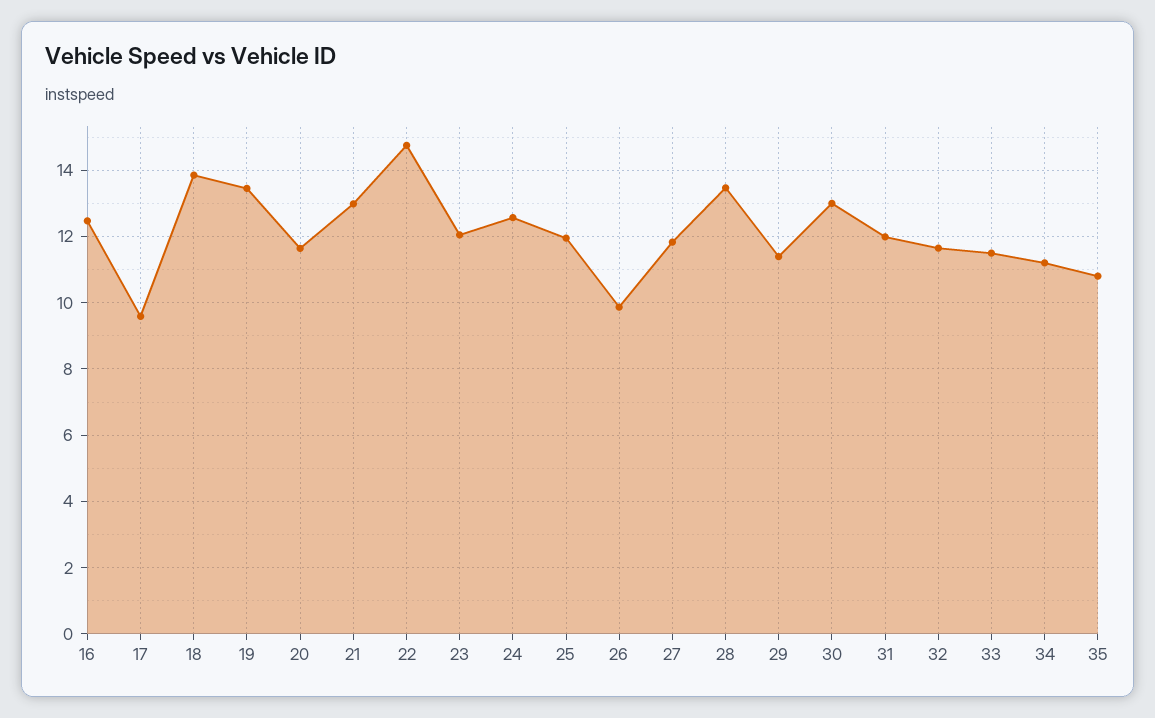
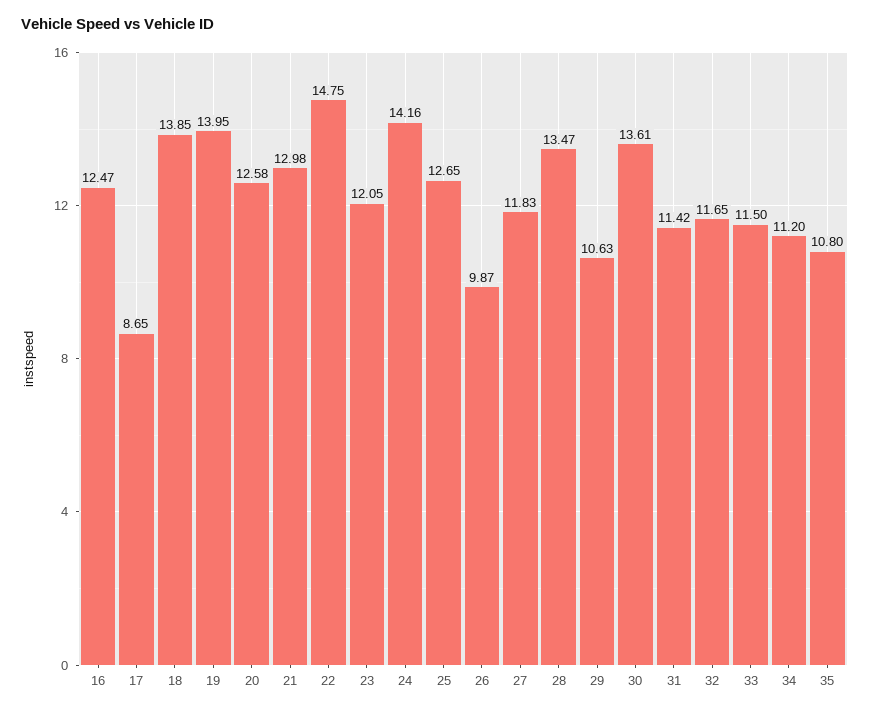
  {
    "16": 12.47,
-   "17": 9.6,
+   "17": 8.65,
    "18": 13.85,
-   "19": 13.4,
+   "19": 13.95,
-   "20": 11.6,
+   "20": 12.58,
    "21": 12.98,
    "22": 14.75,
    "23": 12.05,
-   "24": 12.6,
+   "24": 14.16,
-   "25": 12,
+   "25": 12.65,
    "26": 9.87,
    "27": 11.83,
    "28": 13.47,
-   "29": 11.4,
+   "29": 10.63,
-   "30": 13,
+   "30": 13.61,
-   "31": 12,
+   "31": 11.42,
    "32": 11.65,
    "33": 11.5,
    "34": 11.2,
    "35": 10.8
  }

